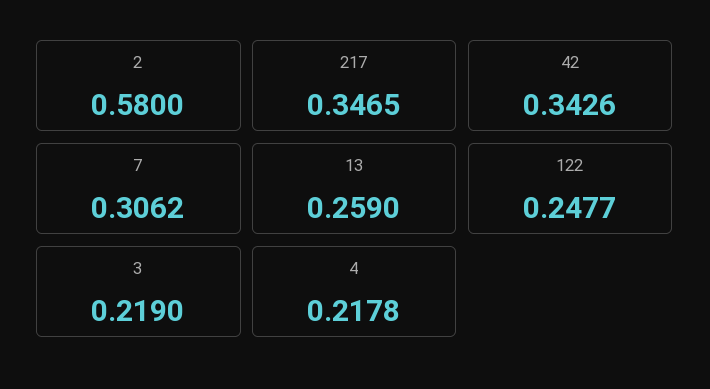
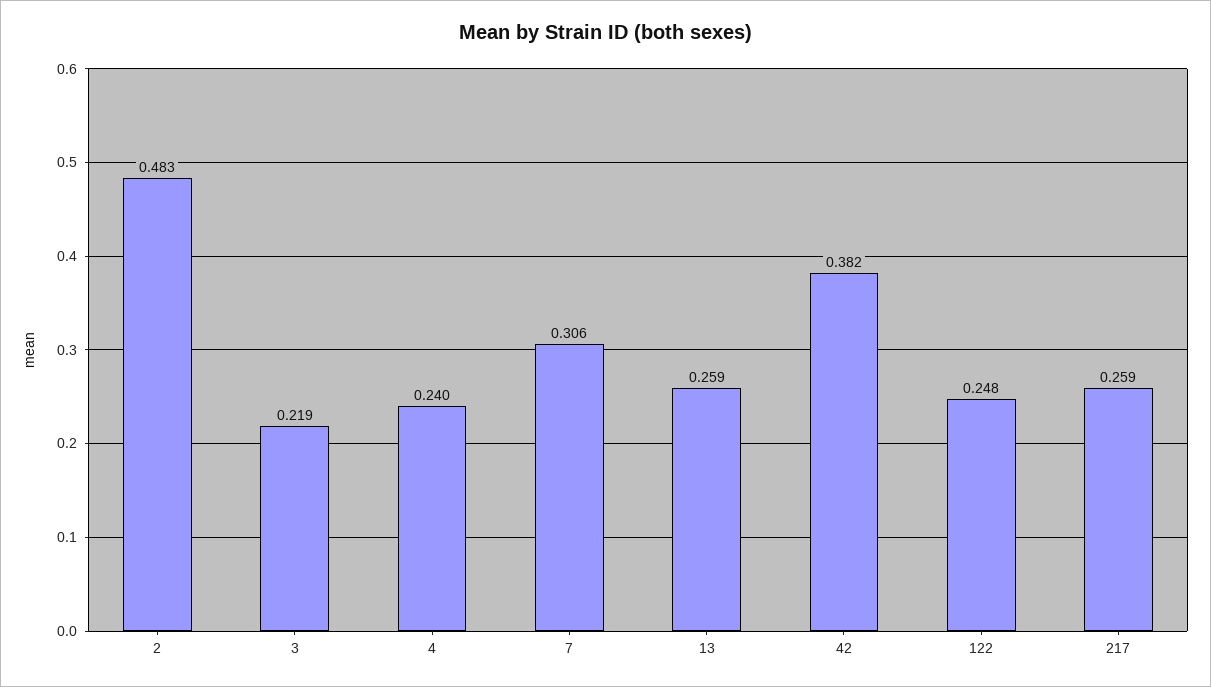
  {
-   "2": 0.58,
+   "2": 0.483,
-   "217": 0.3465,
+   "217": 0.259,
-   "42": 0.3426,
+   "42": 0.382,
    "7": 0.3062,
    "13": 0.259,
    "122": 0.2477,
    "3": 0.219,
-   "4": 0.2178
+   "4": 0.24
  }

